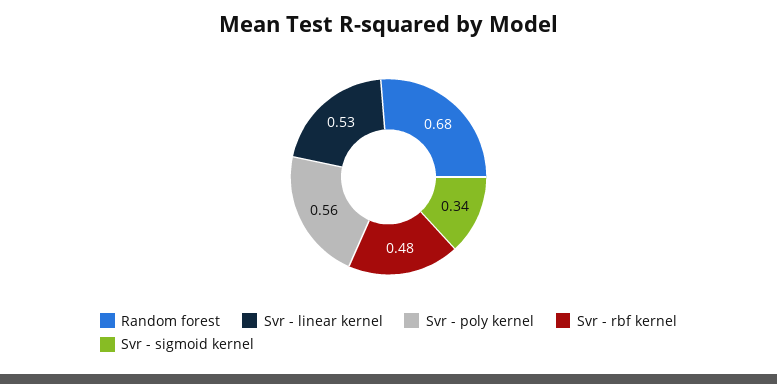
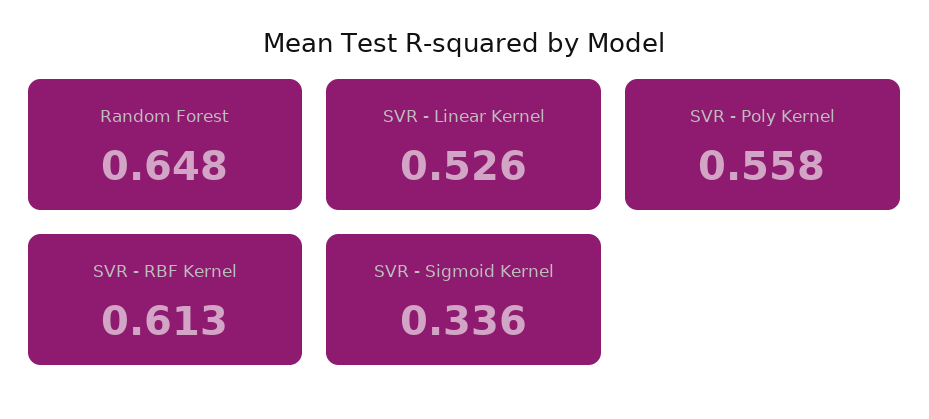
  {
-   "Random forest": 0.68,
+   "Random forest": 0.648,
    "Svr - linear kernel": 0.526,
    "Svr - poly kernel": 0.558,
-   "Svr - rbf kernel": 0.48,
+   "Svr - rbf kernel": 0.613,
    "Svr - sigmoid kernel": 0.336
  }

